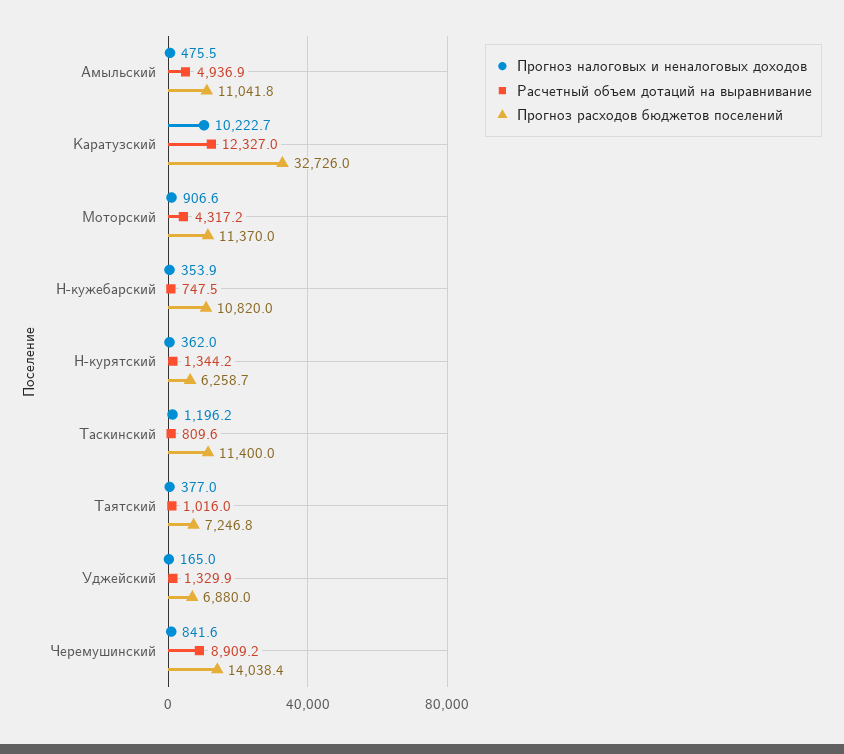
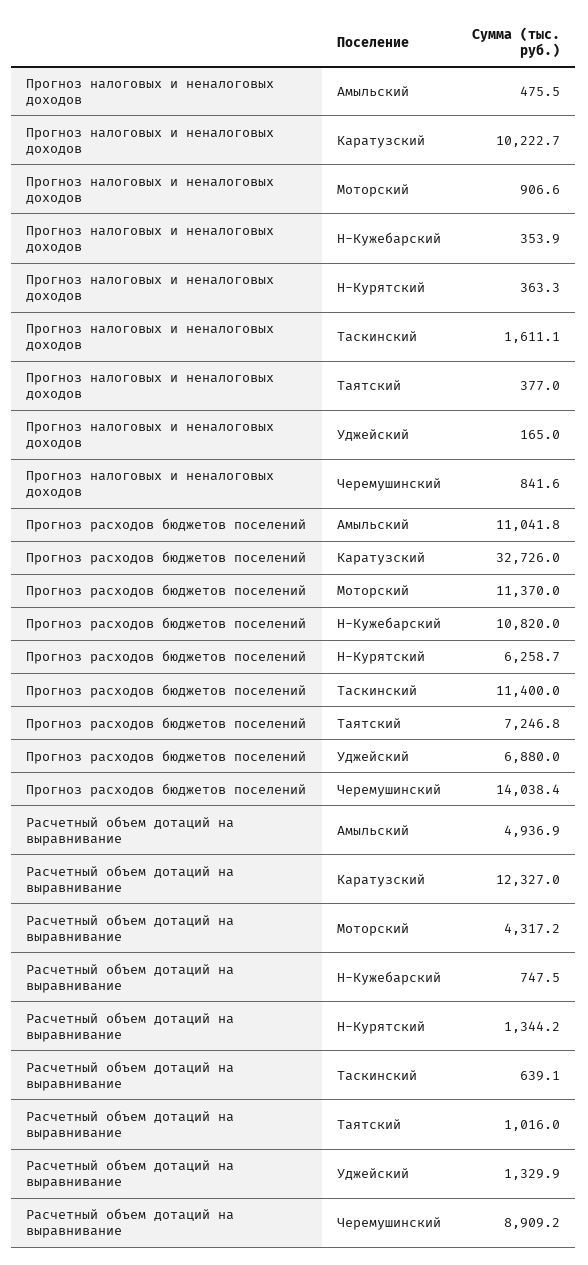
  {
    "Прогноз налоговых и неналоговых доходов": {
      "Амыльский": 475.5,
      "Каратузский": 10222.7,
      "Моторский": 906.6,
      "Н-кужебарский": 353.9,
-     "Н-курятский": 362,
+     "Н-курятский": 363.3,
-     "Таскинский": 1196.2,
+     "Таскинский": 1611.1,
      "Таятский": 377,
      "Уджейский": 165,
      "Черемушинский": 841.6
    },
    "Расчетный объем дотаций на выравнивание": {
      "Амыльский": 4936.9,
      "Каратузский": 12327,
      "Моторский": 4317.2,
      "Н-кужебарский": 747.5,
      "Н-курятский": 1344.2,
-     "Таскинский": 809.6,
+     "Таскинский": 639.1,
      "Таятский": 1016,
      "Уджейский": 1329.9,
      "Черемушинский": 8909.2
    },
    "Прогноз расходов бюджетов поселений": {
      "Амыльский": 11041.8,
      "Каратузский": 32726,
      "Моторский": 11370,
      "Н-кужебарский": 10820,
      "Н-курятский": 6258.7,
      "Таскинский": 11400,
      "Таятский": 7246.8,
      "Уджейский": 6880,
      "Черемушинский": 14038.4
    }
  }

